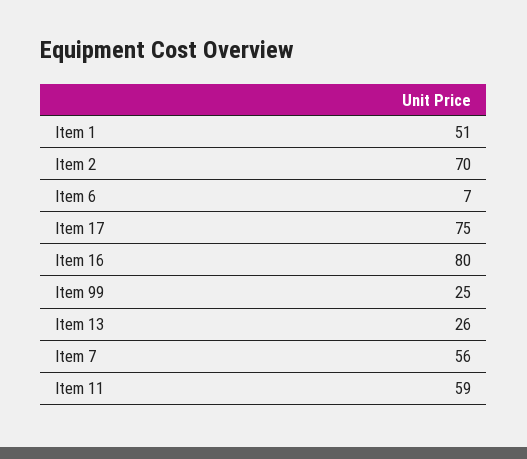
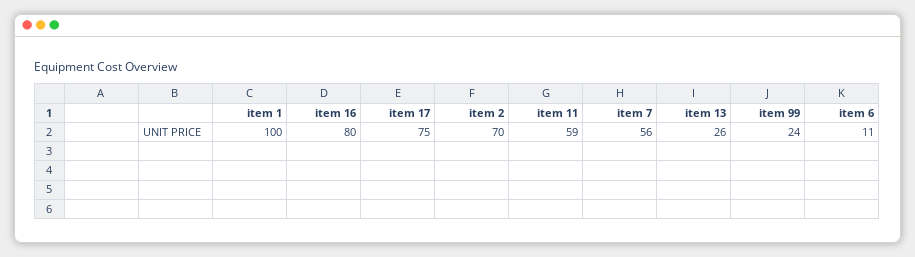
  {
-   "Item 1": 51,
+   "Item 1": 100,
    "Item 2": 70,
-   "Item 6": 7,
+   "Item 6": 11,
    "Item 17": 75,
    "Item 16": 80,
-   "Item 99": 25,
+   "Item 99": 24,
    "Item 13": 26,
    "Item 7": 56,
    "Item 11": 59
  }

